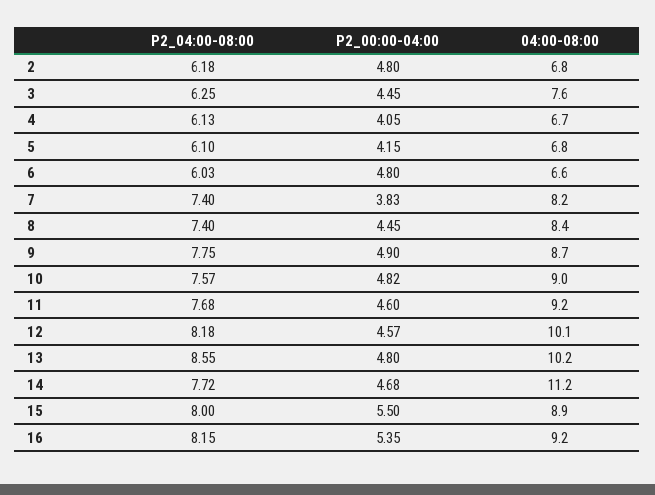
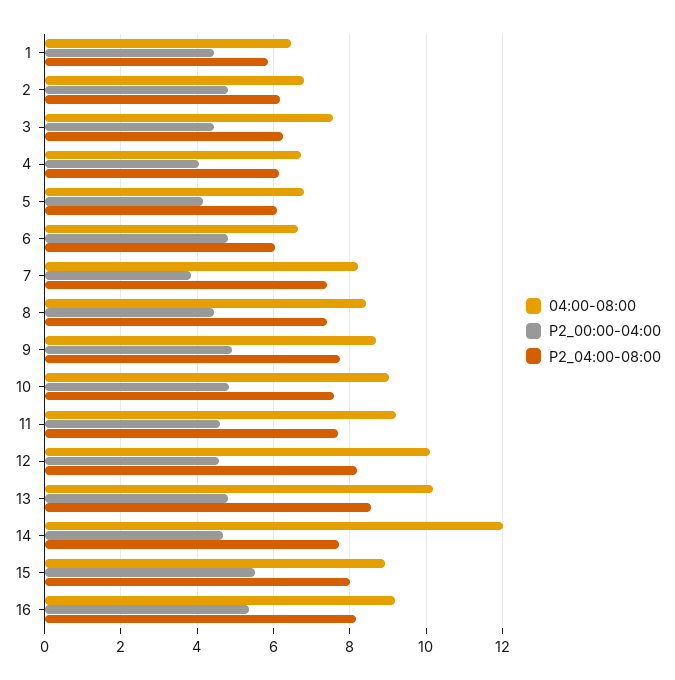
  {
    "P2_04:00-08:00": {
      "2": 6.18,
      "3": 6.25,
      "4": 6.13,
      "5": 6.1,
      "6": 6.03,
      "7": 7.4,
      "8": 7.4,
      "9": 7.75,
      "10": 7.57,
      "11": 7.68,
      "12": 8.18,
      "13": 8.55,
      "14": 7.72,
      "15": 8,
-     "16": 8.15
+     "16": 8.15,
+     "1": 5.8
    },
    "P2_00:00-04:00": {
      "2": 4.8,
      "3": 4.45,
      "4": 4.05,
      "5": 4.15,
      "6": 4.8,
      "7": 3.83,
      "8": 4.45,
      "9": 4.9,
      "10": 4.82,
      "11": 4.6,
      "12": 4.57,
      "13": 4.8,
      "14": 4.68,
      "15": 5.5,
-     "16": 5.35
+     "16": 5.35,
+     "1": 4.4
    },
    "04:00-08:00": {
      "2": 6.8,
      "3": 7.6,
      "4": 6.7,
      "5": 6.8,
      "6": 6.6,
      "7": 8.2,
      "8": 8.4,
      "9": 8.7,
      "10": 9,
      "11": 9.2,
      "12": 10.1,
      "13": 10.2,
-     "14": 11.2,
+     "14": 12,
      "15": 8.9,
-     "16": 9.2
+     "16": 9.2,
+     "1": 6.4
    }
  }

